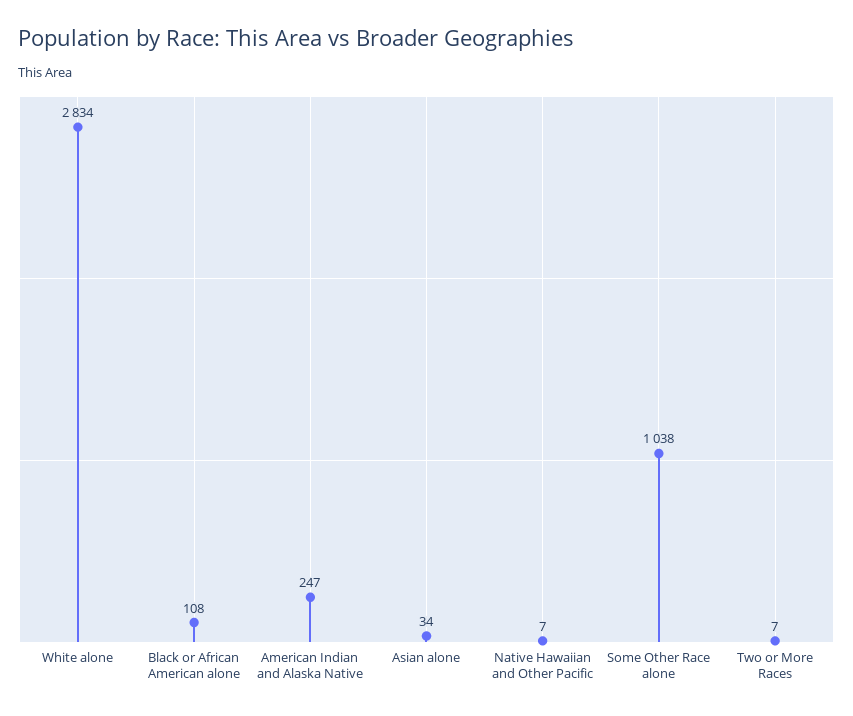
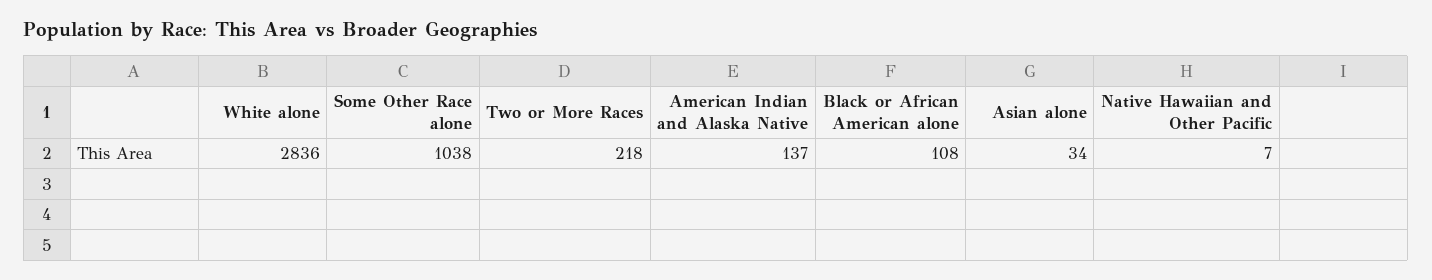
  {
-   "White alone": 2834,
+   "White alone": 2836,
    "Black or African American alone": 108,
-   "American Indian and Alaska Native": 247,
+   "American Indian and Alaska Native": 137,
    "Asian alone": 34,
    "Native Hawaiian and Other Pacific": 7,
    "Some Other Race alone": 1038,
-   "Two or More Races": 7
+   "Two or More Races": 218
  }

